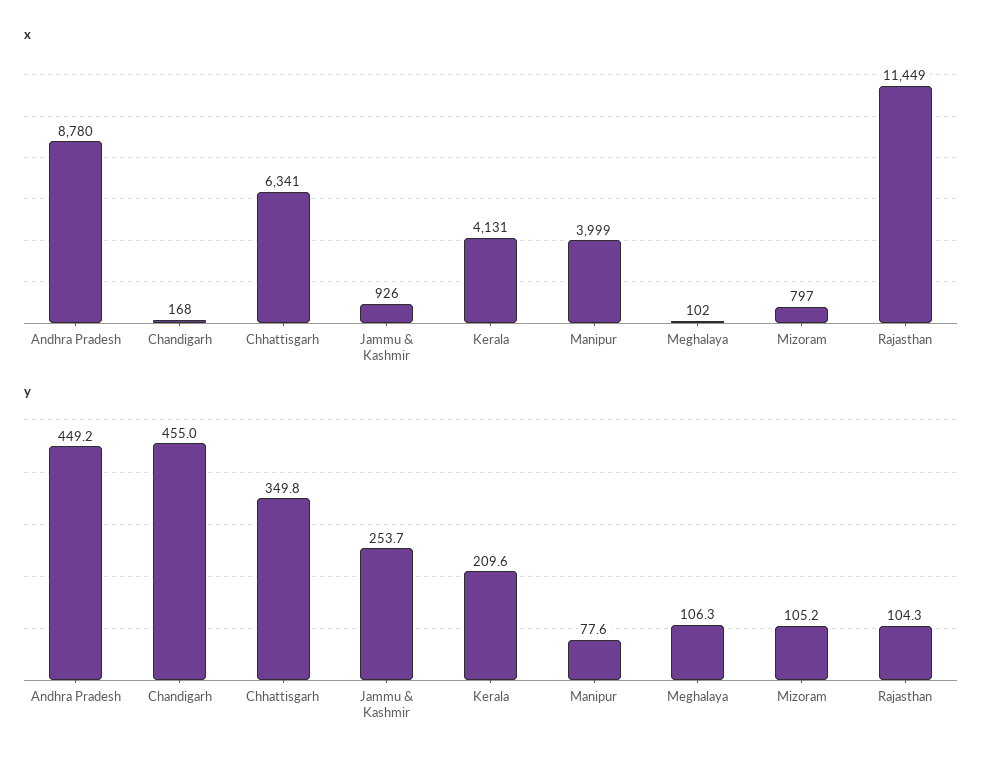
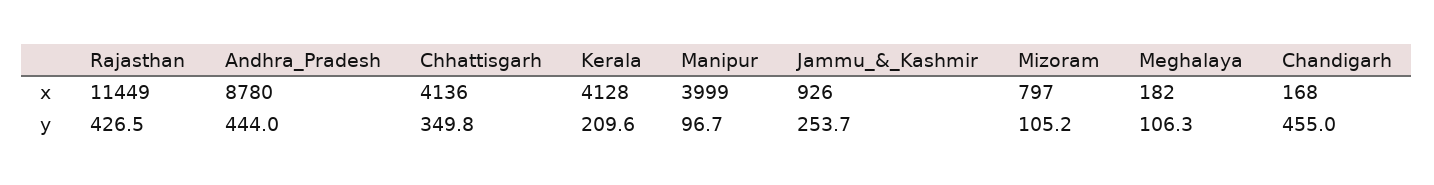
  {
    "x": {
      "Andhra Pradesh": 8780,
      "Chandigarh": 168,
-     "Chhattisgarh": 6341,
+     "Chhattisgarh": 4136,
      "Jammu & Kashmir": 926,
-     "Kerala": 4131,
+     "Kerala": 4128,
      "Manipur": 3999,
-     "Meghalaya": 102,
+     "Meghalaya": 182,
      "Mizoram": 797,
      "Rajasthan": 11449
    },
    "y": {
-     "Andhra Pradesh": 449.2,
+     "Andhra Pradesh": 444,
      "Chandigarh": 455,
      "Chhattisgarh": 349.8,
      "Jammu & Kashmir": 253.7,
      "Kerala": 209.6,
-     "Manipur": 77.6,
+     "Manipur": 96.7,
      "Meghalaya": 106.3,
      "Mizoram": 105.2,
-     "Rajasthan": 104.3
+     "Rajasthan": 426.5
    }
  }

